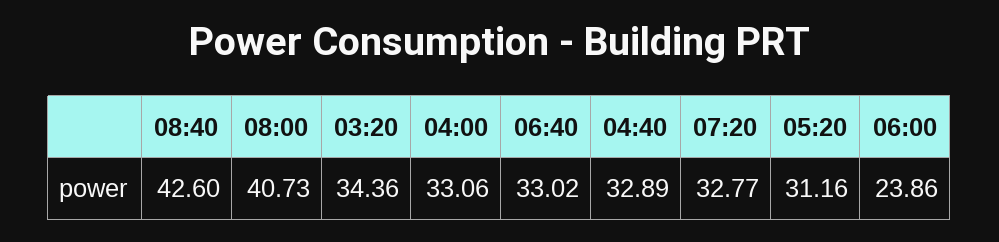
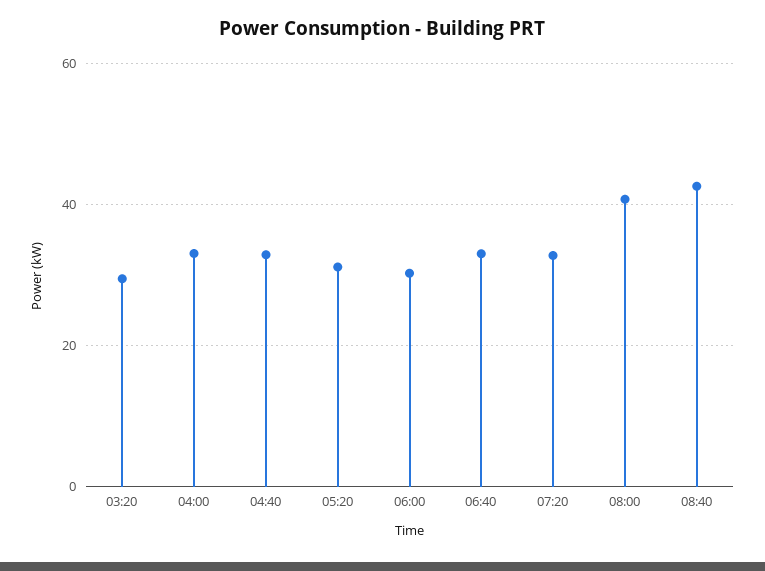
  {
    "08:40": 42.6,
    "08:00": 40.73,
-   "03:20": 34.36,
+   "03:20": 30,
    "04:00": 33.06,
    "06:40": 33.02,
    "04:40": 32.89,
    "07:20": 32.77,
    "05:20": 31.16,
-   "06:00": 23.86
+   "06:00": 30
  }

